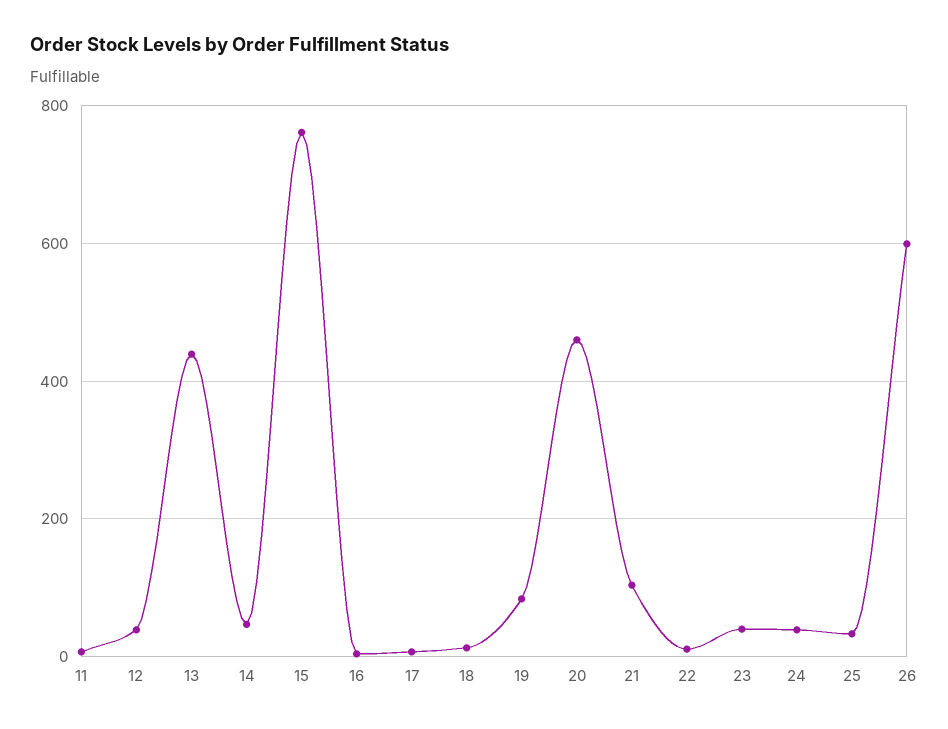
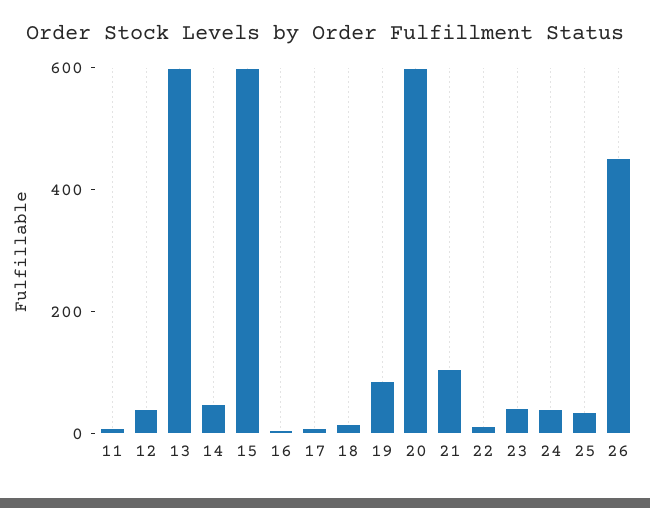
  {
    "11": 0,
    "12": 40,
-   "13": 440,
+   "13": 600,
    "14": 40,
-   "15": 760,
+   "15": 600,
    "16": 0,
    "17": 0,
    "18": 20,
    "19": 80,
-   "20": 460,
+   "20": 600,
    "21": 100,
    "22": 20,
    "23": 40,
    "24": 40,
    "25": 40,
-   "26": 600
+   "26": 450
  }

